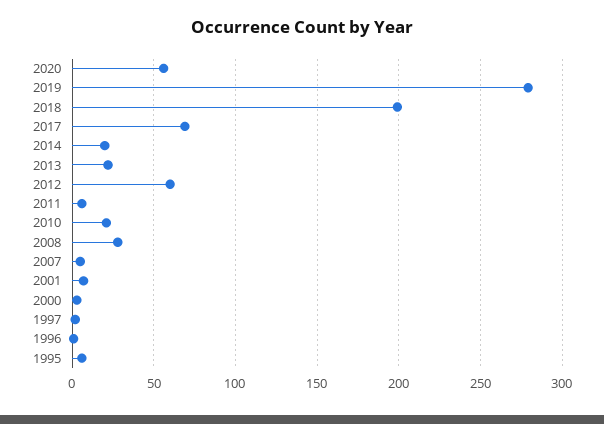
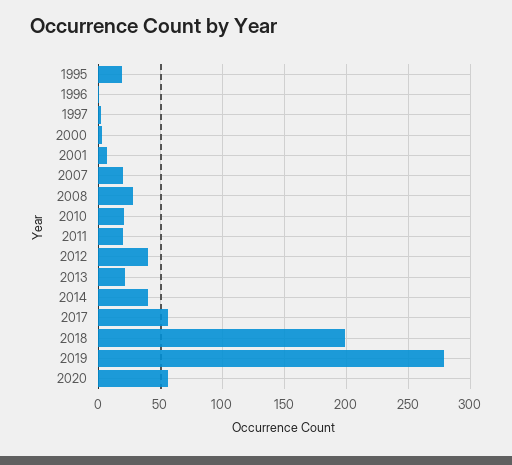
  {
    "2020": 55,
    "2019": 280,
    "2018": 200,
-   "2017": 70,
+   "2017": 55,
-   "2014": 20,
+   "2014": 40,
    "2013": 20,
-   "2012": 60,
+   "2012": 40,
-   "2011": 5,
+   "2011": 20,
    "2010": 20,
    "2008": 30,
-   "2007": 5,
+   "2007": 20,
    "2001": 5,
    "2000": 5,
    "1997": 0,
    "1996": 0,
-   "1995": 5
+   "1995": 20
  }

